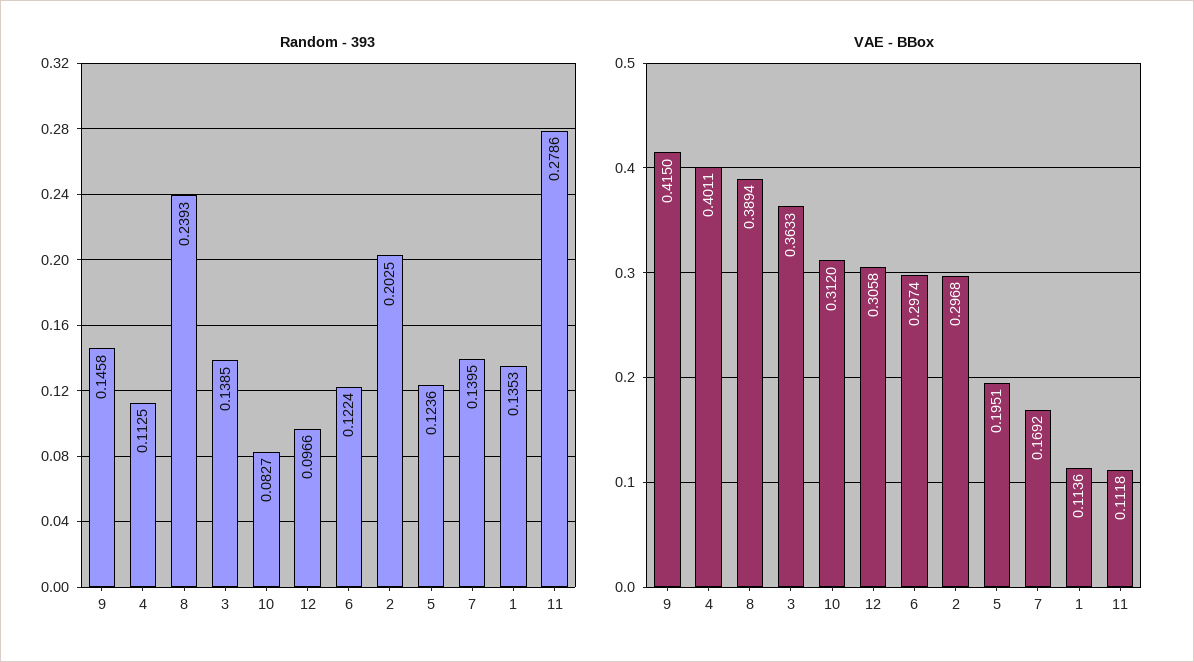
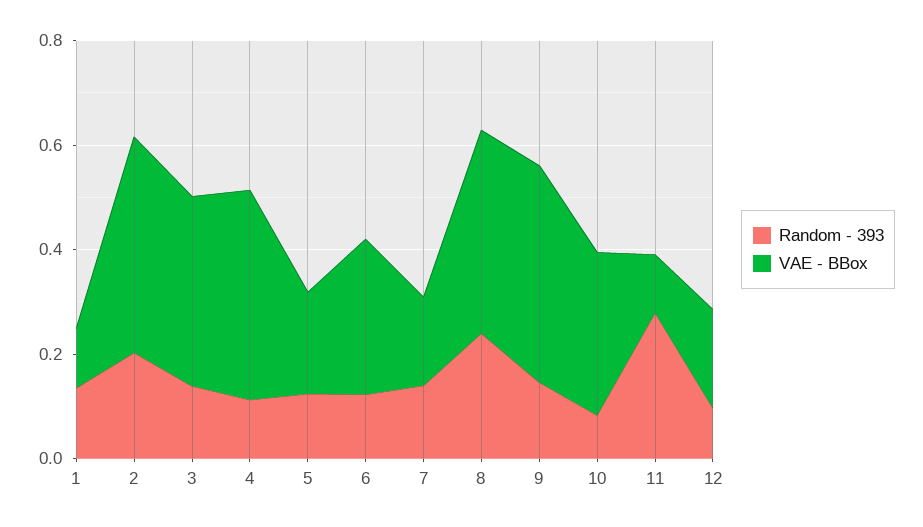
  {
    "Random - 393": {
      "9": 0.1458,
      "4": 0.1125,
      "8": 0.2393,
      "3": 0.1385,
      "10": 0.0827,
      "12": 0.0966,
      "6": 0.1224,
      "2": 0.2025,
      "5": 0.1236,
      "7": 0.1395,
      "1": 0.1353,
      "11": 0.2786
    },
    "VAE - BBox": {
      "9": 0.415,
      "4": 0.4011,
      "8": 0.3894,
      "3": 0.3633,
      "10": 0.312,
-     "12": 0.3058,
+     "12": 0.2,
      "6": 0.2974,
-     "2": 0.2968,
+     "2": 0.4,
      "5": 0.1951,
      "7": 0.1692,
      "1": 0.1136,
      "11": 0.1118
    }
  }

